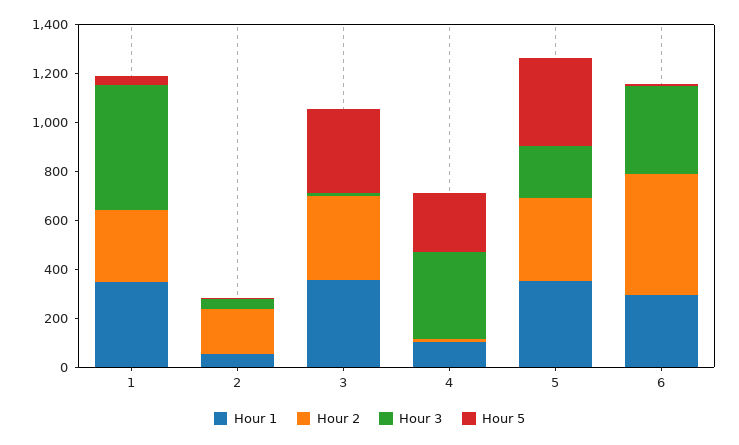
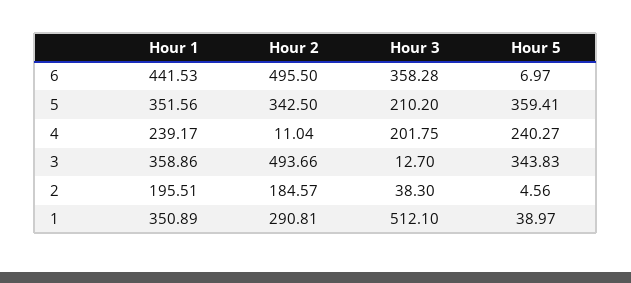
  {
    "Hour 1": {
      "1": 350.89,
-     "2": 50,
+     "2": 195.51,
      "3": 358.86,
-     "4": 100,
+     "4": 239.17,
      "5": 351.56,
-     "6": 300
+     "6": 441.53
    },
    "Hour 2": {
      "1": 290.81,
      "2": 184.57,
-     "3": 350,
+     "3": 493.66,
      "4": 11.04,
      "5": 342.5,
      "6": 495.5
    },
    "Hour 3": {
      "1": 512.1,
      "2": 38.3,
      "3": 12.7,
-     "4": 350,
+     "4": 201.75,
      "5": 210.2,
      "6": 358.28
    },
    "Hour 5": {
      "1": 38.97,
      "2": 4.56,
      "3": 343.83,
      "4": 240.27,
      "5": 359.41,
      "6": 6.97
    }
  }

